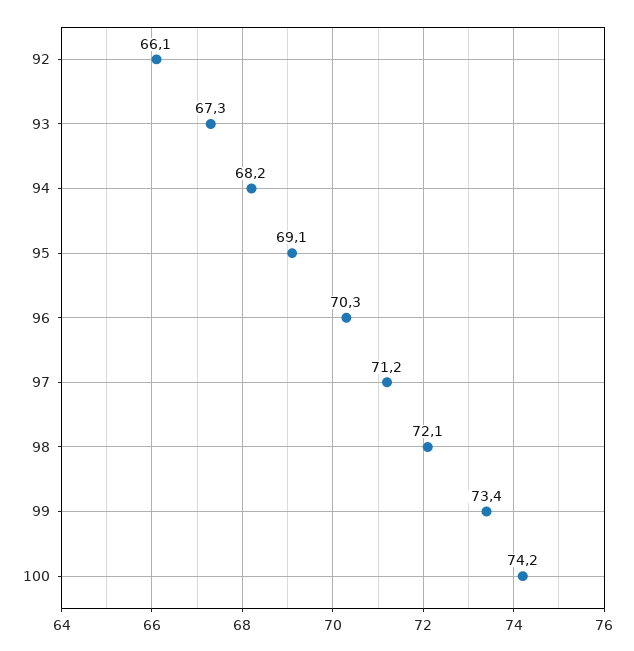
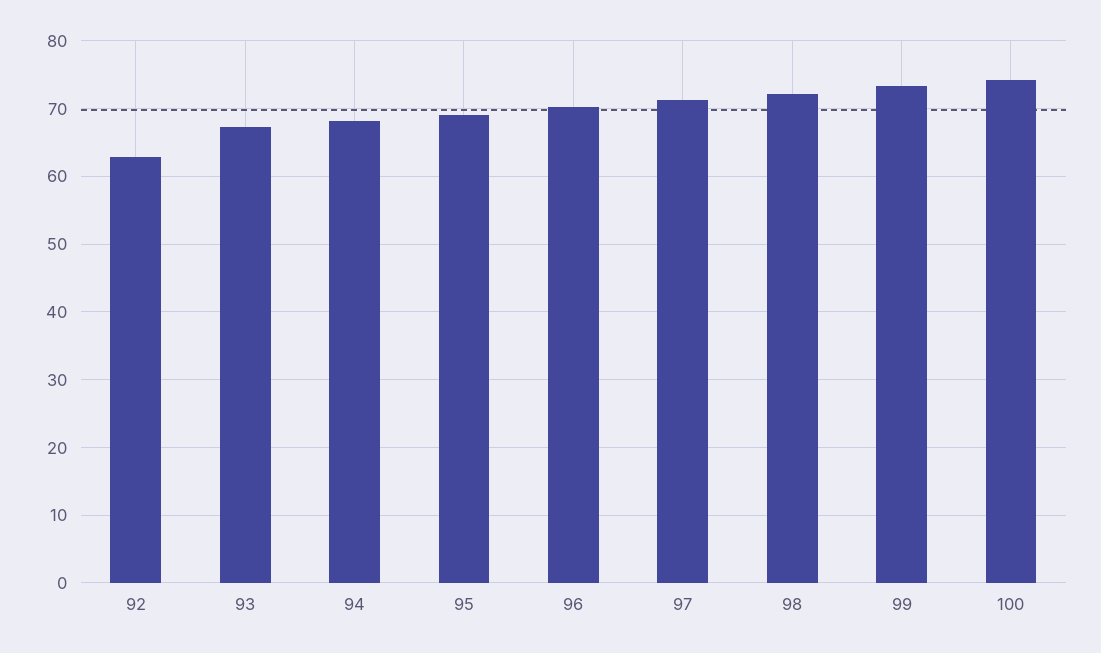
  {
-   "92": 66.1,
+   "92": 63,
    "93": 67.3,
    "94": 68.2,
    "95": 69.1,
    "96": 70.3,
    "97": 71.2,
    "98": 72.1,
    "99": 73.4,
    "100": 74.2
  }

